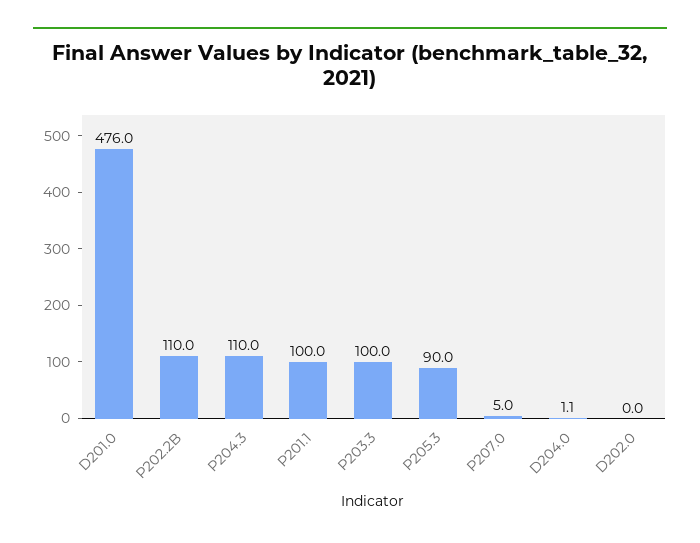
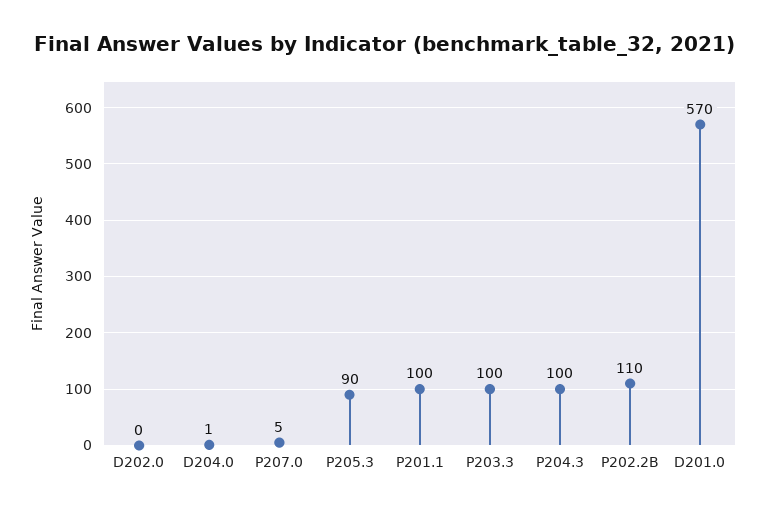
  {
-   "D201.0": 476,
+   "D201.0": 570,
    "P202.2B": 110,
-   "P204.3": 110,
+   "P204.3": 100,
    "P201.1": 100,
    "P203.3": 100,
    "P205.3": 90,
    "P207.0": 5,
    "D204.0": 1.1,
    "D202.0": 0
  }

